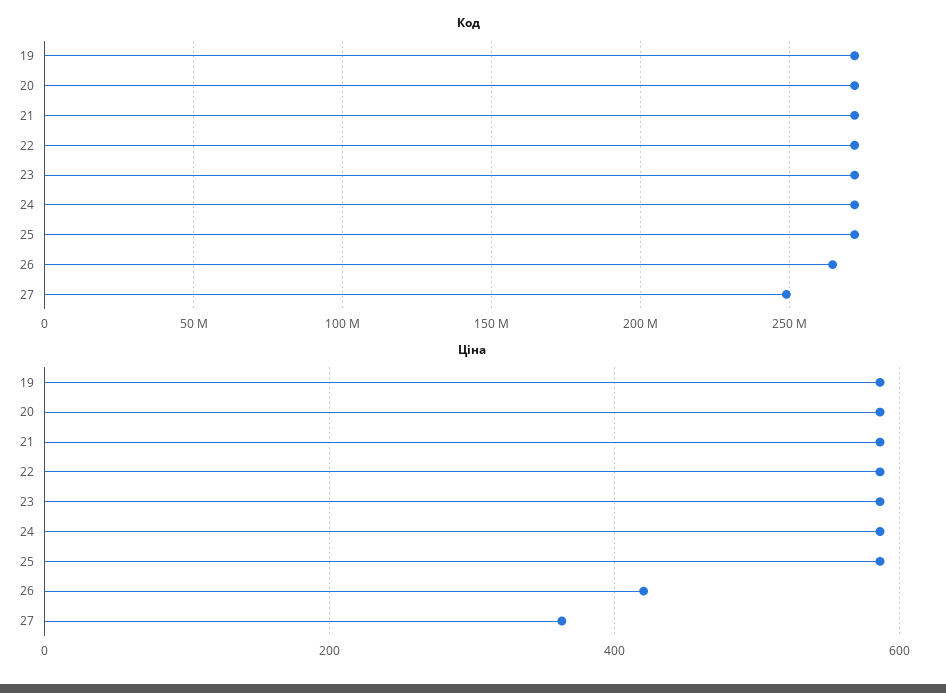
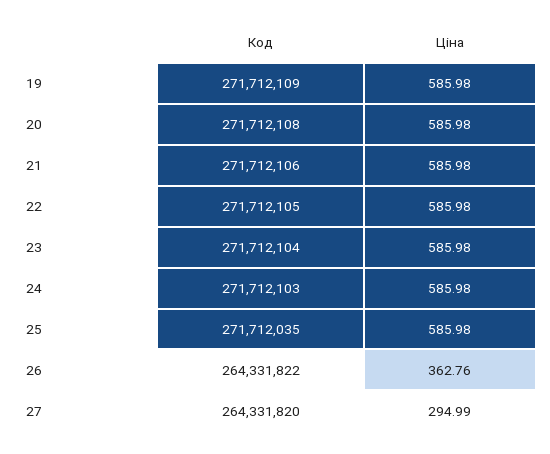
  {
    "Код": {
      "19": 271712109,
      "20": 271712108,
      "21": 271712106,
      "22": 271712105,
      "23": 271712104,
      "24": 271712103,
      "25": 271712035,
      "26": 264331822,
-     "27": 250000000
+     "27": 264331820
    },
    "Ціна": {
      "19": 585.98,
      "20": 585.98,
      "21": 585.98,
      "22": 585.98,
      "23": 585.98,
      "24": 585.98,
      "25": 585.98,
-     "26": 420,
+     "26": 362.76,
-     "27": 360
+     "27": 294.99
    }
  }

